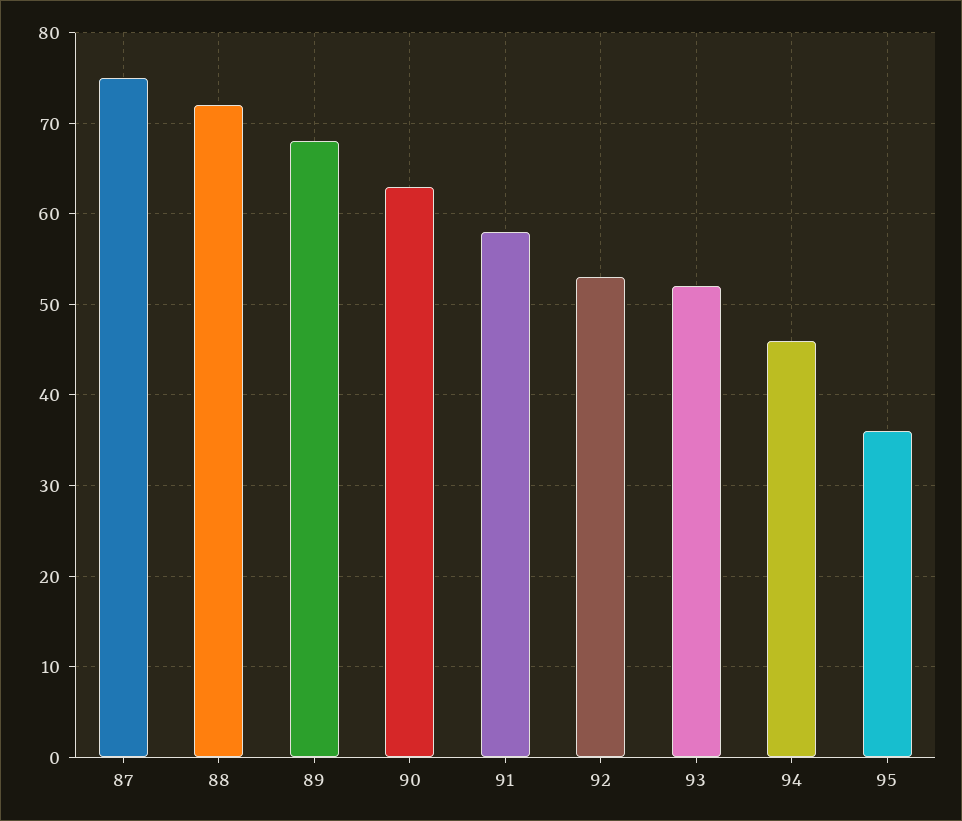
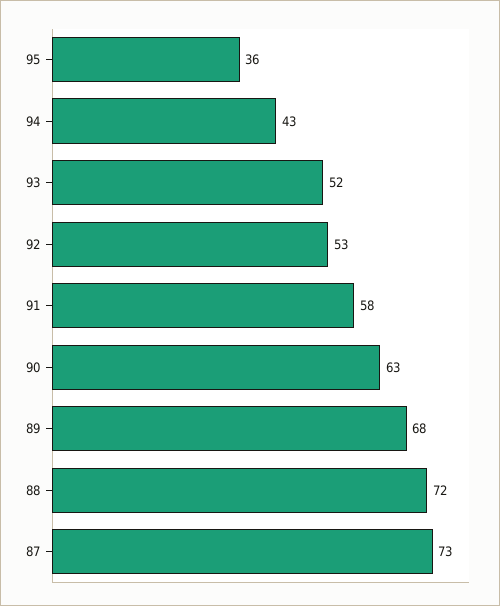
  {
-   "87": 75,
+   "87": 73,
    "88": 72,
    "89": 68,
    "90": 63,
    "91": 58,
    "92": 53,
    "93": 52,
-   "94": 46,
+   "94": 43,
    "95": 36
  }

